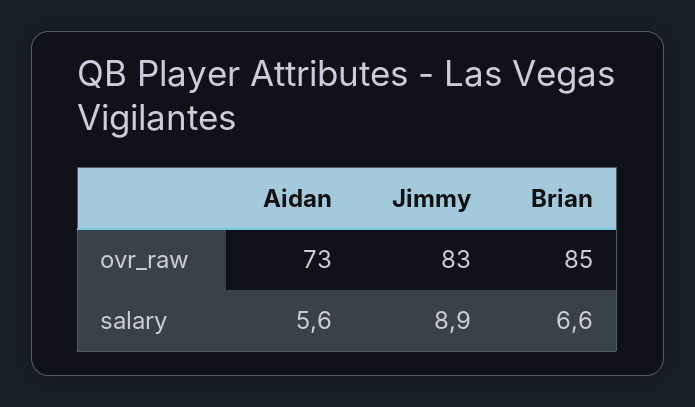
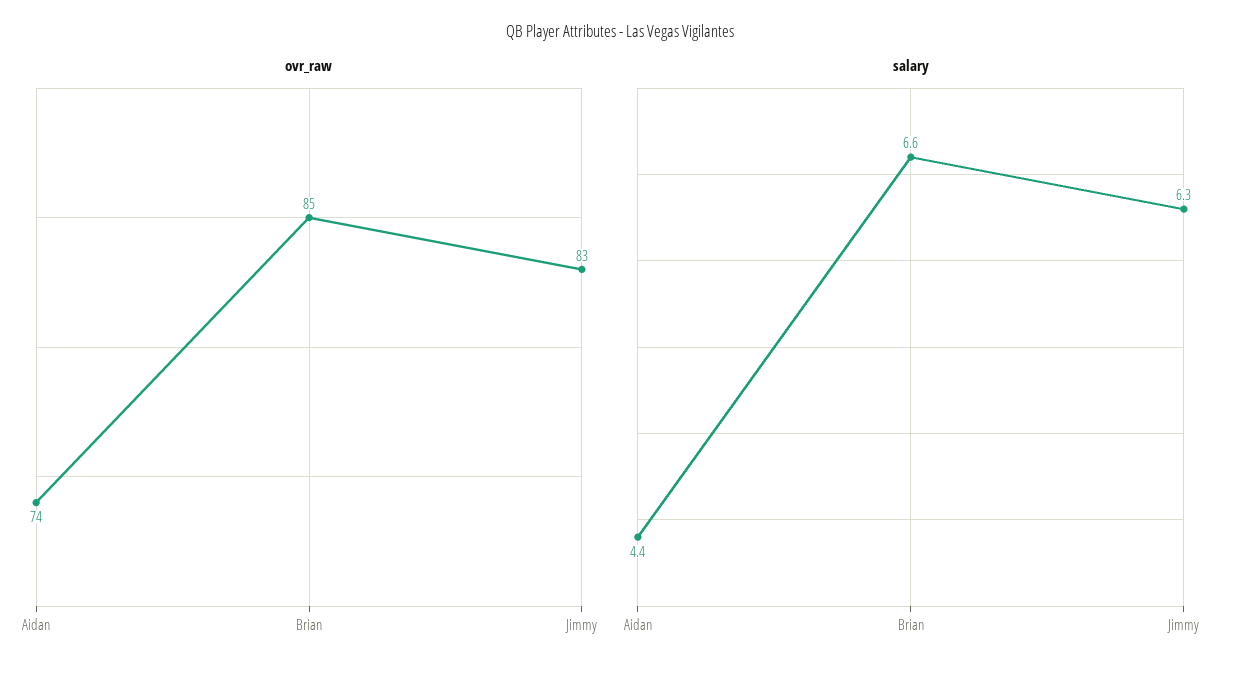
  {
    "ovr_raw": {
-     "Aidan": 73,
+     "Aidan": 74,
      "Jimmy": 83,
      "Brian": 85
    },
    "salary": {
-     "Aidan": 5.6,
+     "Aidan": 4.4,
-     "Jimmy": 8.9,
+     "Jimmy": 6.3,
      "Brian": 6.6
    }
  }

